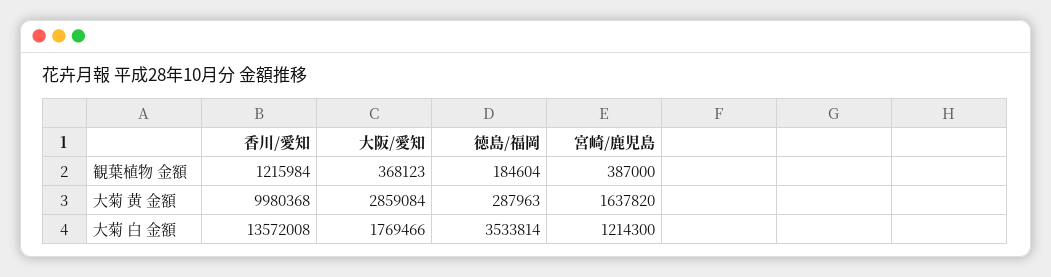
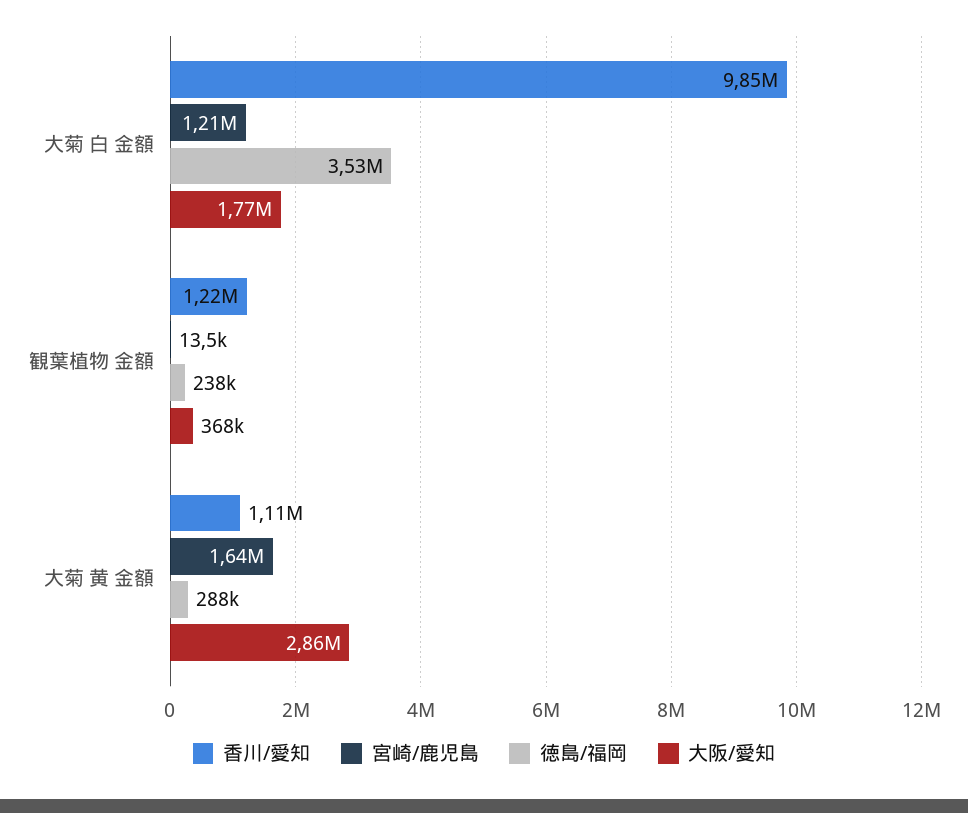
  {
    "香川/愛知": {
      "観葉植物 金額": 1215984,
-     "大菊 黄 金額": 9980368,
+     "大菊 黄 金額": 1110000,
-     "大菊 白 金額": 13572008
+     "大菊 白 金額": 9850000
    },
    "大阪/愛知": {
      "観葉植物 金額": 368123,
      "大菊 黄 金額": 2859084,
      "大菊 白 金額": 1769466
    },
    "徳島/福岡": {
-     "観葉植物 金額": 184604,
+     "観葉植物 金額": 238000,
      "大菊 黄 金額": 287963,
      "大菊 白 金額": 3533814
    },
    "宮崎/鹿児島": {
-     "観葉植物 金額": 387000,
+     "観葉植物 金額": 13500,
      "大菊 黄 金額": 1637820,
      "大菊 白 金額": 1214300
    }
  }

